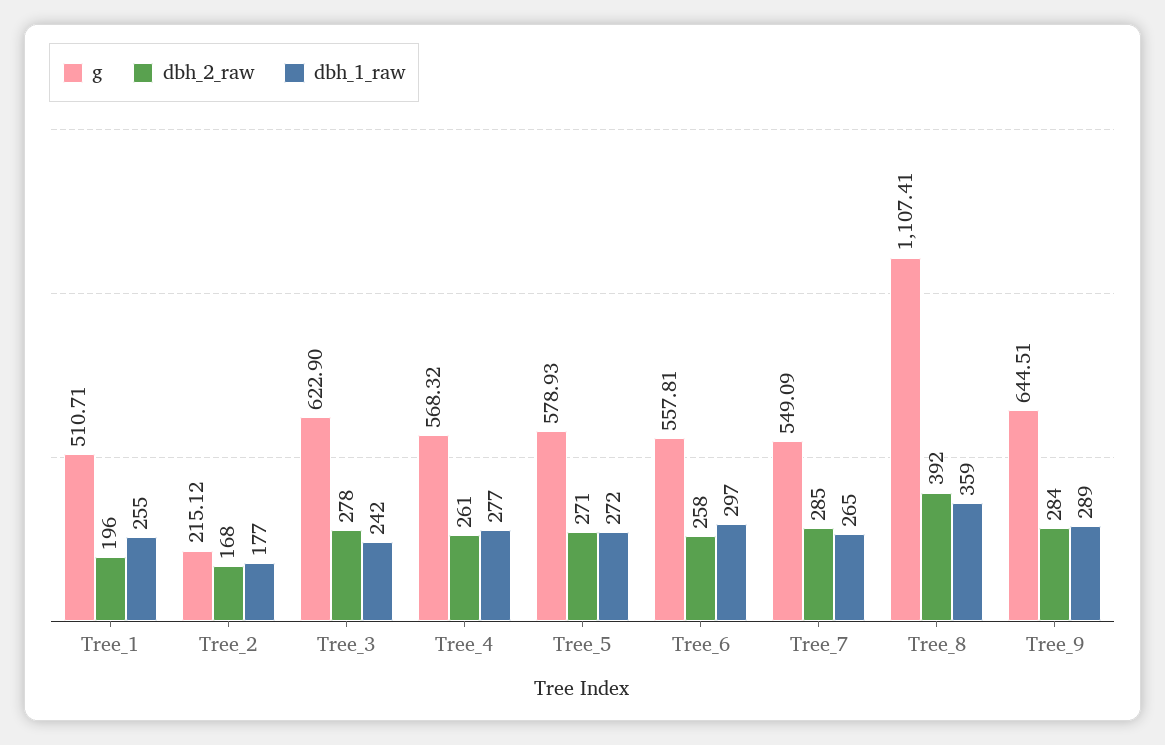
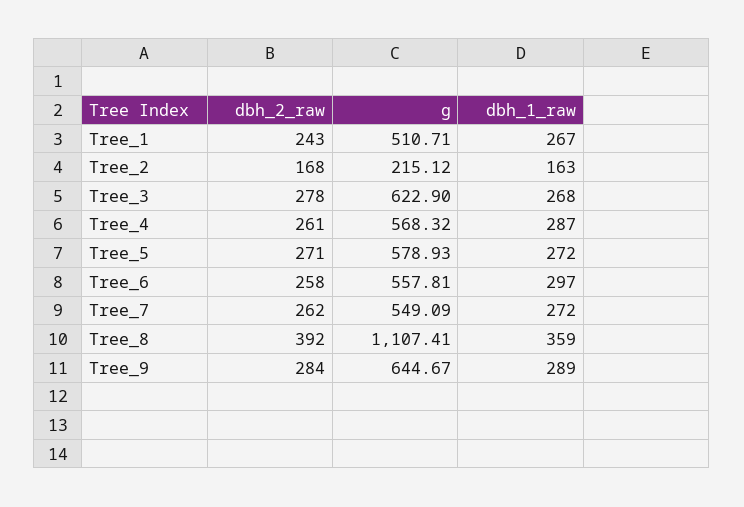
  {
    "g": {
      "Tree_1": 510.71,
      "Tree_2": 215.12,
      "Tree_3": 622.9,
      "Tree_4": 568.32,
      "Tree_5": 578.93,
      "Tree_6": 557.81,
      "Tree_7": 549.09,
      "Tree_8": 1107.41,
-     "Tree_9": 644.51
+     "Tree_9": 644.67
    },
    "dbh_2_raw": {
-     "Tree_1": 196,
+     "Tree_1": 243,
      "Tree_2": 168,
      "Tree_3": 278,
      "Tree_4": 261,
      "Tree_5": 271,
      "Tree_6": 258,
-     "Tree_7": 285,
+     "Tree_7": 262,
      "Tree_8": 392,
      "Tree_9": 284
    },
    "dbh_1_raw": {
-     "Tree_1": 255,
+     "Tree_1": 267,
-     "Tree_2": 177,
+     "Tree_2": 163,
-     "Tree_3": 242,
+     "Tree_3": 268,
-     "Tree_4": 277,
+     "Tree_4": 287,
      "Tree_5": 272,
      "Tree_6": 297,
-     "Tree_7": 265,
+     "Tree_7": 272,
      "Tree_8": 359,
      "Tree_9": 289
    }
  }

